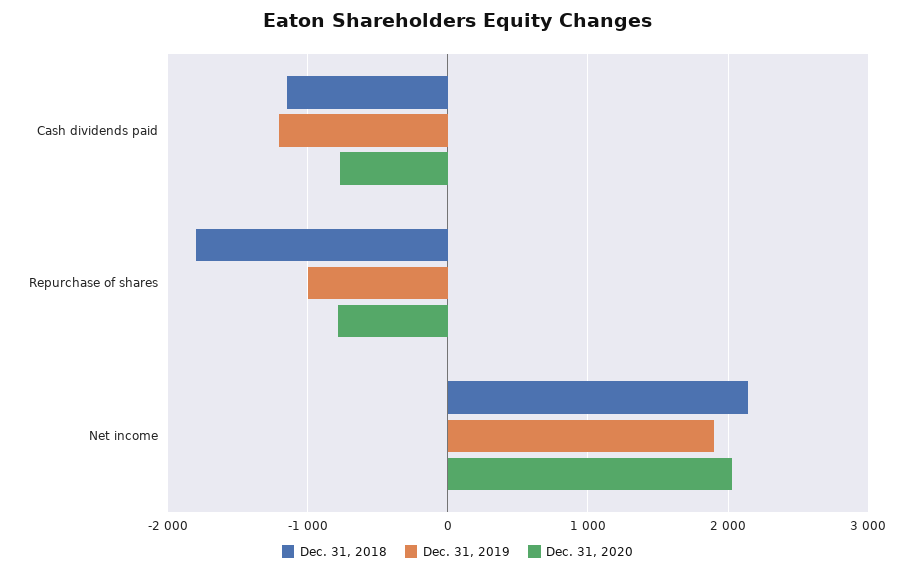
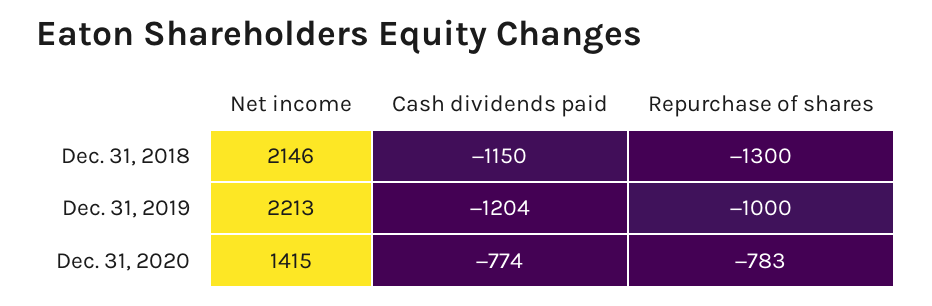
  {
    "Dec. 31, 2018": {
      "Cash dividends paid": -1150,
-     "Repurchase of shares": -1800,
+     "Repurchase of shares": -1300,
      "Net income": 2146
    },
    "Dec. 31, 2019": {
      "Cash dividends paid": -1204,
      "Repurchase of shares": -1000,
-     "Net income": 1900
+     "Net income": 2213
    },
    "Dec. 31, 2020": {
      "Cash dividends paid": -774,
      "Repurchase of shares": -783,
-     "Net income": 2000
+     "Net income": 1415
    }
  }

